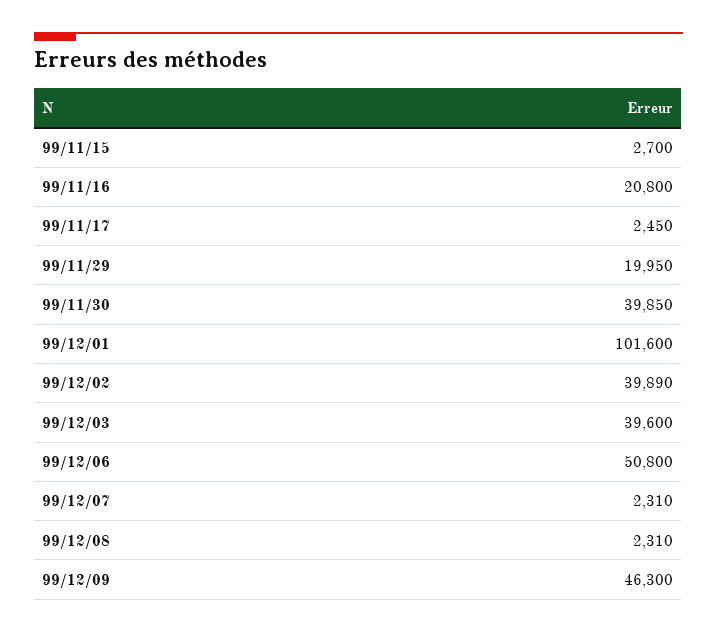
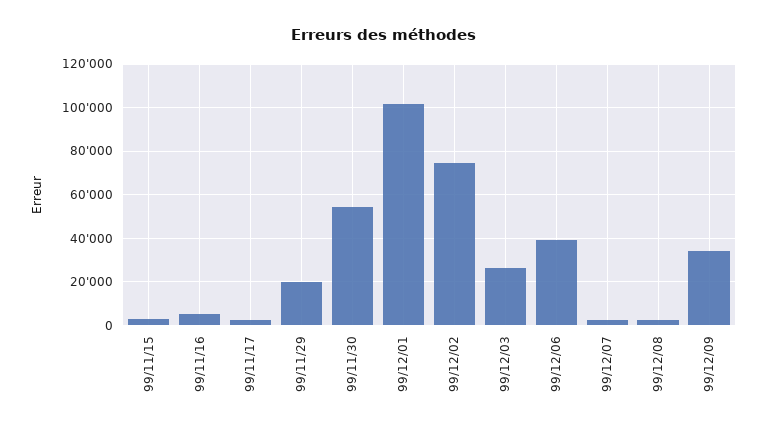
  {
    "99/11/15": 2700,
-   "99/11/16": 20800,
+   "99/11/16": 5000,
    "99/11/17": 2450,
    "99/11/29": 19950,
-   "99/11/30": 39850,
+   "99/11/30": 55000,
    "99/12/01": 101600,
-   "99/12/02": 39890,
+   "99/12/02": 75000,
-   "99/12/03": 39600,
+   "99/12/03": 25000,
-   "99/12/06": 50800,
+   "99/12/06": 40000,
    "99/12/07": 2310,
    "99/12/08": 2310,
-   "99/12/09": 46300
+   "99/12/09": 35000
  }

